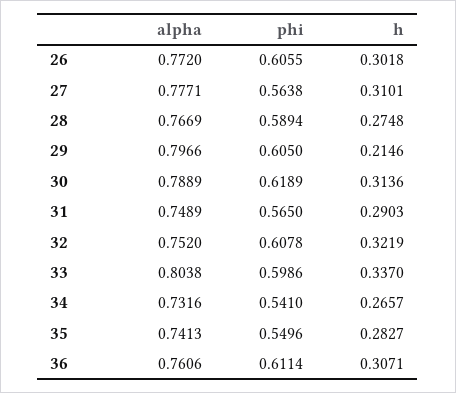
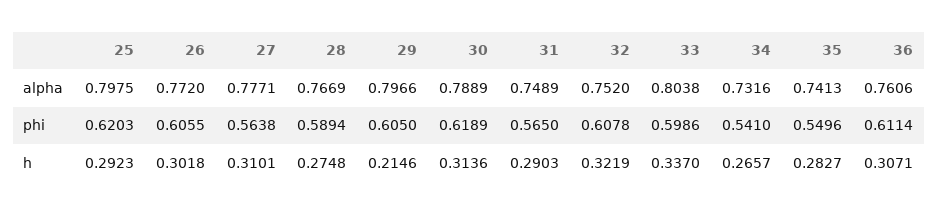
  {
    "alpha": {
      "26": 0.772,
      "27": 0.7771,
      "28": 0.7669,
      "29": 0.7966,
      "30": 0.7889,
      "31": 0.7489,
      "32": 0.752,
      "33": 0.8038,
      "34": 0.7316,
      "35": 0.7413,
-     "36": 0.7606
+     "36": 0.7606,
+     "25": 0.7975
    },
    "phi": {
      "26": 0.6055,
      "27": 0.5638,
      "28": 0.5894,
      "29": 0.605,
      "30": 0.6189,
      "31": 0.565,
      "32": 0.6078,
      "33": 0.5986,
      "34": 0.541,
      "35": 0.5496,
-     "36": 0.6114
+     "36": 0.6114,
+     "25": 0.6203
    },
    "h": {
      "26": 0.3018,
      "27": 0.3101,
      "28": 0.2748,
      "29": 0.2146,
      "30": 0.3136,
      "31": 0.2903,
      "32": 0.3219,
      "33": 0.337,
      "34": 0.2657,
      "35": 0.2827,
-     "36": 0.3071
+     "36": 0.3071,
+     "25": 0.2923
    }
  }

